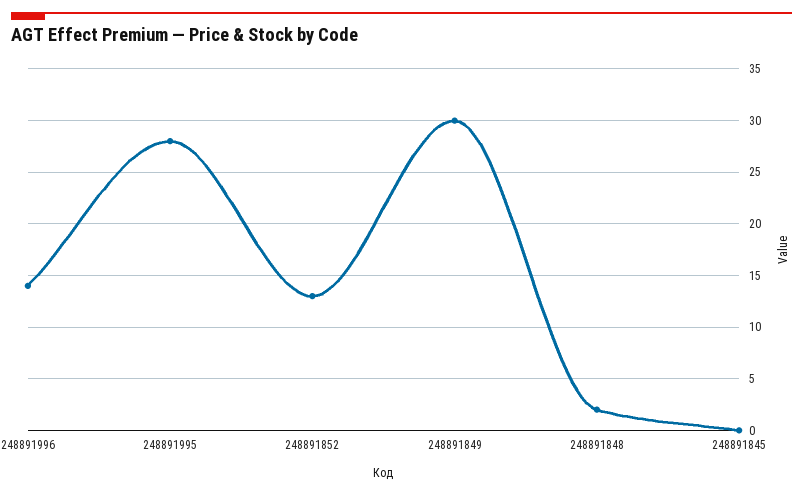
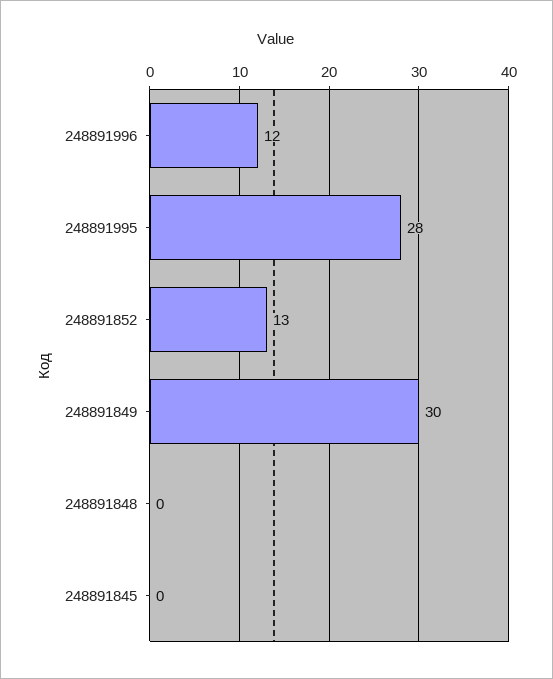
  {
-   "248891996": 14,
+   "248891996": 12,
    "248891995": 28,
    "248891852": 13,
    "248891849": 30,
-   "248891848": 2,
+   "248891848": 0,
    "248891845": 0
  }

